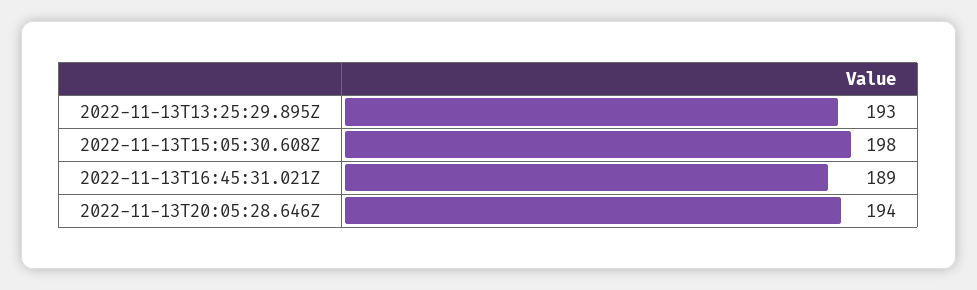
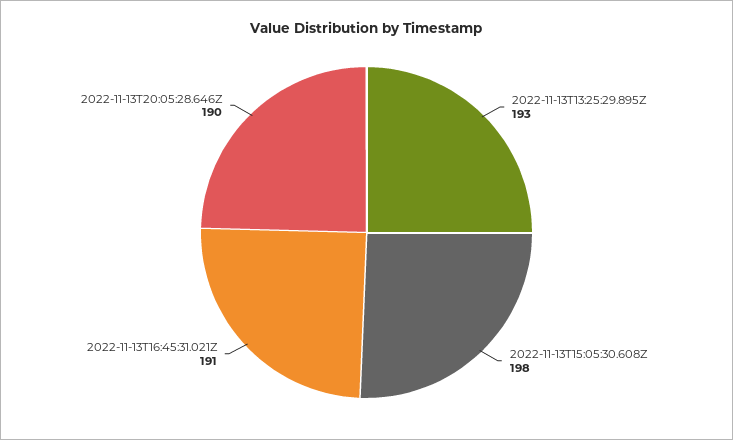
  {
    "2022-11-13T13:25:29.895Z": 193,
    "2022-11-13T15:05:30.608Z": 198,
-   "2022-11-13T16:45:31.021Z": 189,
+   "2022-11-13T16:45:31.021Z": 191,
-   "2022-11-13T20:05:28.646Z": 194
+   "2022-11-13T20:05:28.646Z": 190
  }

